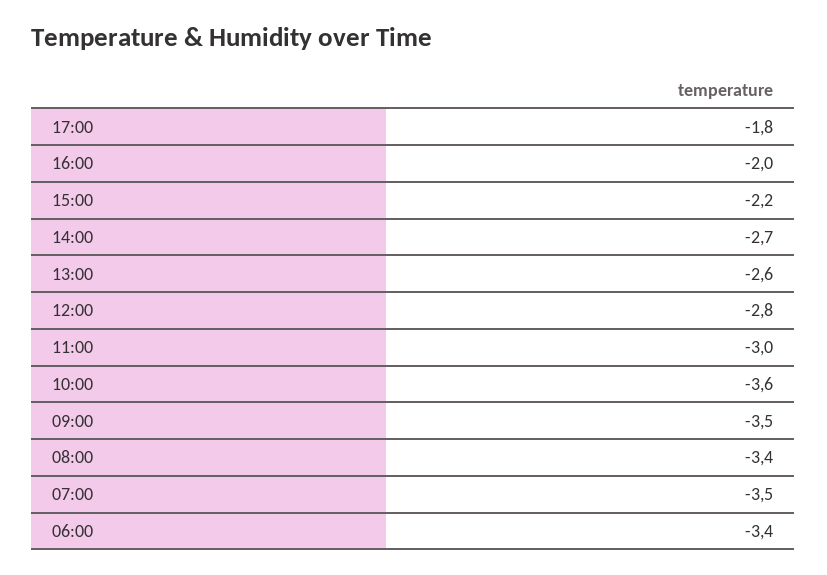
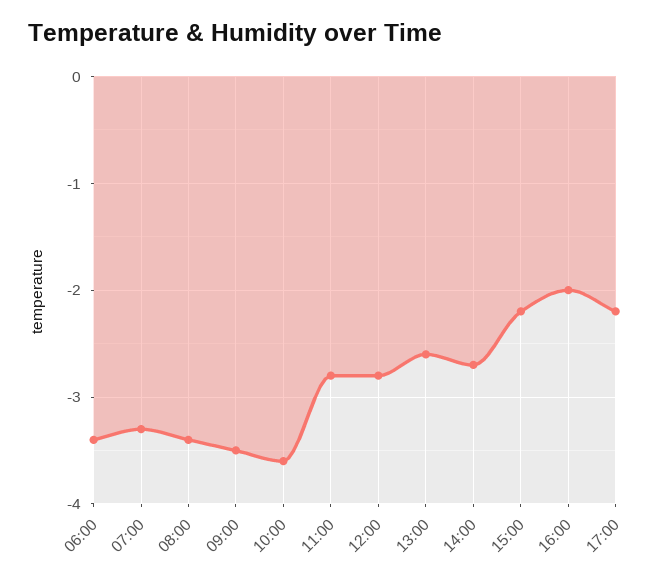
  {
-   "17:00": -1.8,
+   "17:00": -2.2,
    "16:00": -2,
    "15:00": -2.2,
    "14:00": -2.7,
    "13:00": -2.6,
    "12:00": -2.8,
-   "11:00": -3,
+   "11:00": -2.8,
    "10:00": -3.6,
    "09:00": -3.5,
    "08:00": -3.4,
-   "07:00": -3.5,
+   "07:00": -3.3,
    "06:00": -3.4
  }

